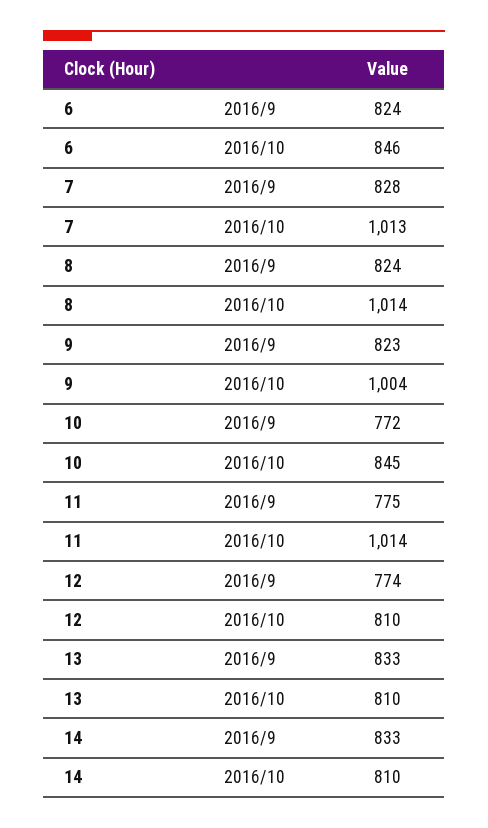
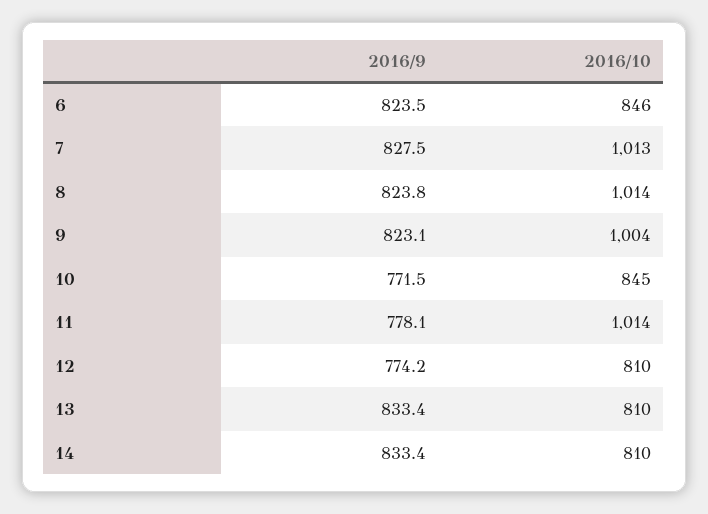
  {
    "6": {
      "2016/9": 823.5,
      "2016/10": 846
    },
    "7": {
      "2016/9": 827.5,
      "2016/10": 1013
    },
    "8": {
      "2016/9": 823.8,
      "2016/10": 1014
    },
    "9": {
      "2016/9": 823.1,
      "2016/10": 1004
    },
    "10": {
      "2016/9": 771.5,
      "2016/10": 845
    },
    "11": {
-     "2016/9": 775,
+     "2016/9": 778.1,
      "2016/10": 1014
    },
    "12": {
      "2016/9": 774.2,
      "2016/10": 810
    },
    "13": {
      "2016/9": 833.4,
      "2016/10": 810
    },
    "14": {
      "2016/9": 833.4,
      "2016/10": 810
    }
  }

